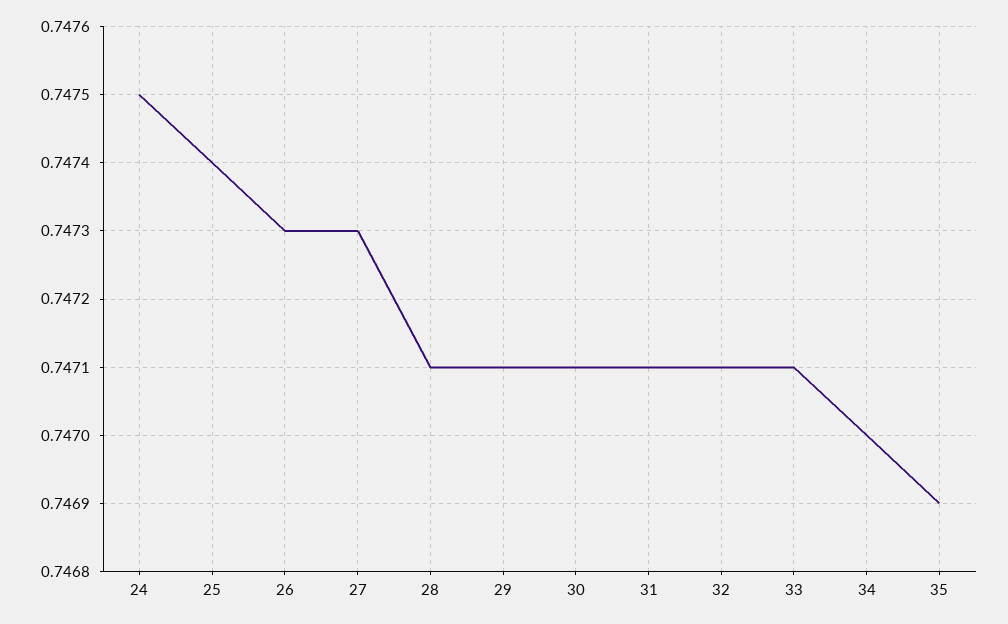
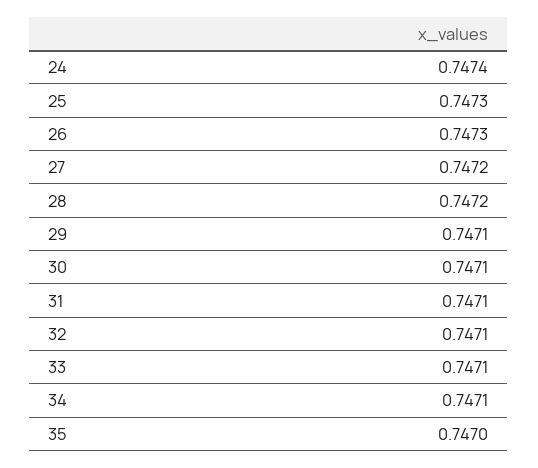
  {
-   "24": 0.7475,
+   "24": 0.7474,
-   "25": 0.7474,
+   "25": 0.7473,
    "26": 0.7473,
-   "27": 0.7473,
+   "27": 0.7472,
-   "28": 0.7471,
+   "28": 0.7472,
    "29": 0.7471,
    "30": 0.7471,
    "31": 0.7471,
    "32": 0.7471,
    "33": 0.7471,
-   "34": 0.747,
+   "34": 0.7471,
-   "35": 0.7469
+   "35": 0.747
  }

